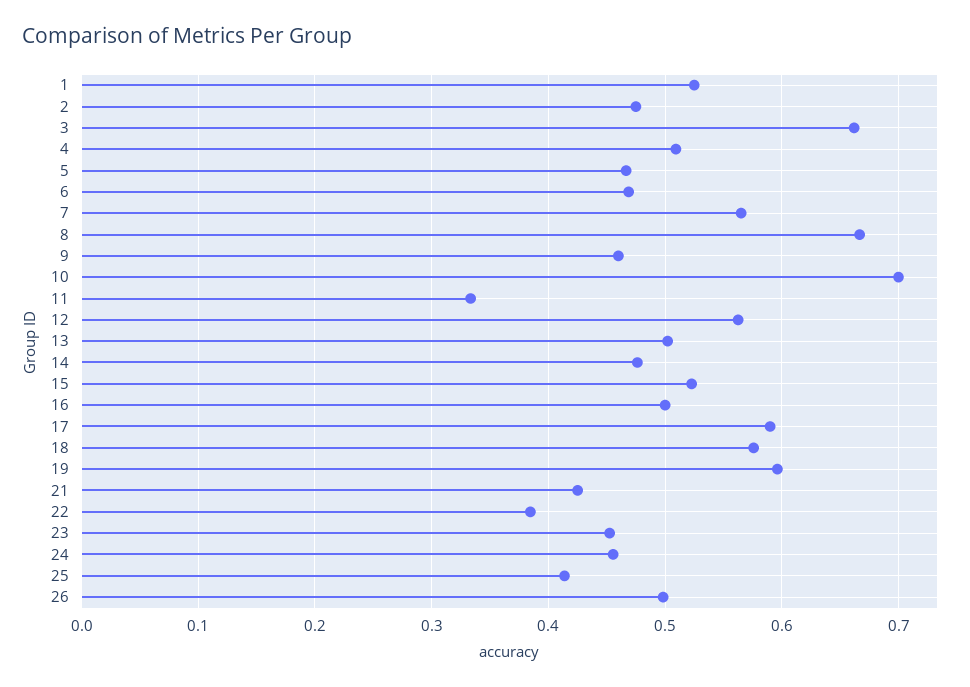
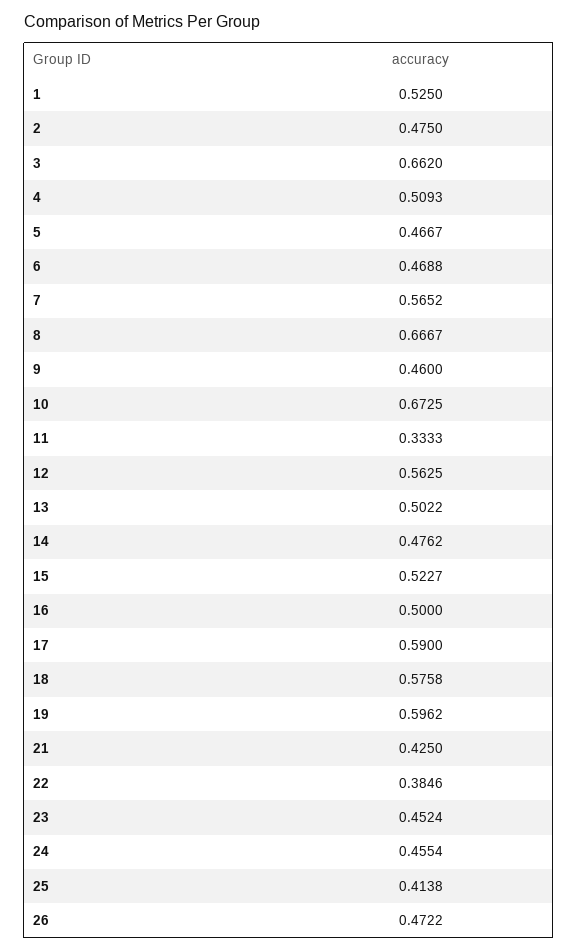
  {
    "1": 0.525,
    "2": 0.475,
    "3": 0.662,
    "4": 0.5093,
    "5": 0.4667,
    "6": 0.4688,
    "7": 0.5652,
    "8": 0.6667,
    "9": 0.46,
-   "10": 0.7,
+   "10": 0.6725,
    "11": 0.3333,
    "12": 0.5625,
    "13": 0.5022,
    "14": 0.4762,
    "15": 0.5227,
    "16": 0.5,
    "17": 0.59,
    "18": 0.5758,
    "19": 0.5962,
    "21": 0.425,
    "22": 0.3846,
    "23": 0.4524,
    "24": 0.4554,
    "25": 0.4138,
-   "26": 0.5
+   "26": 0.4722
  }

